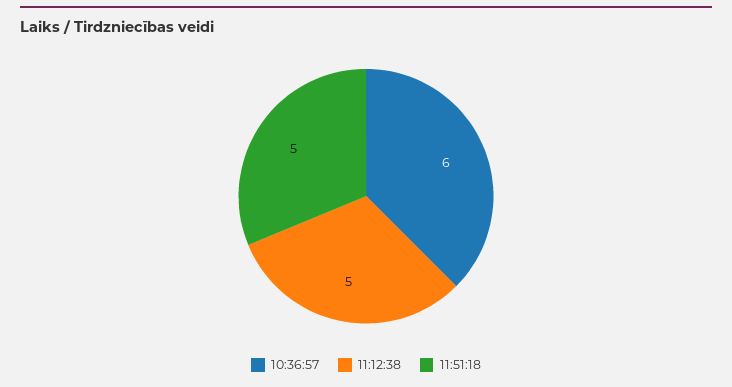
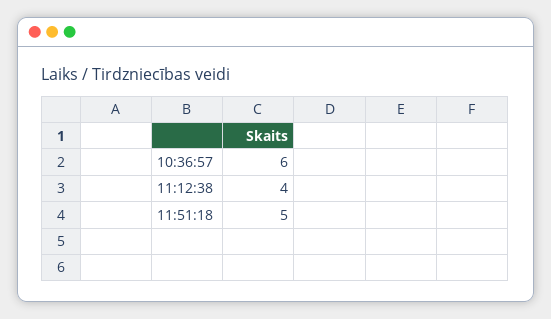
  {
    "10:36:57": 6,
-   "11:12:38": 5,
+   "11:12:38": 4,
    "11:51:18": 5
  }

